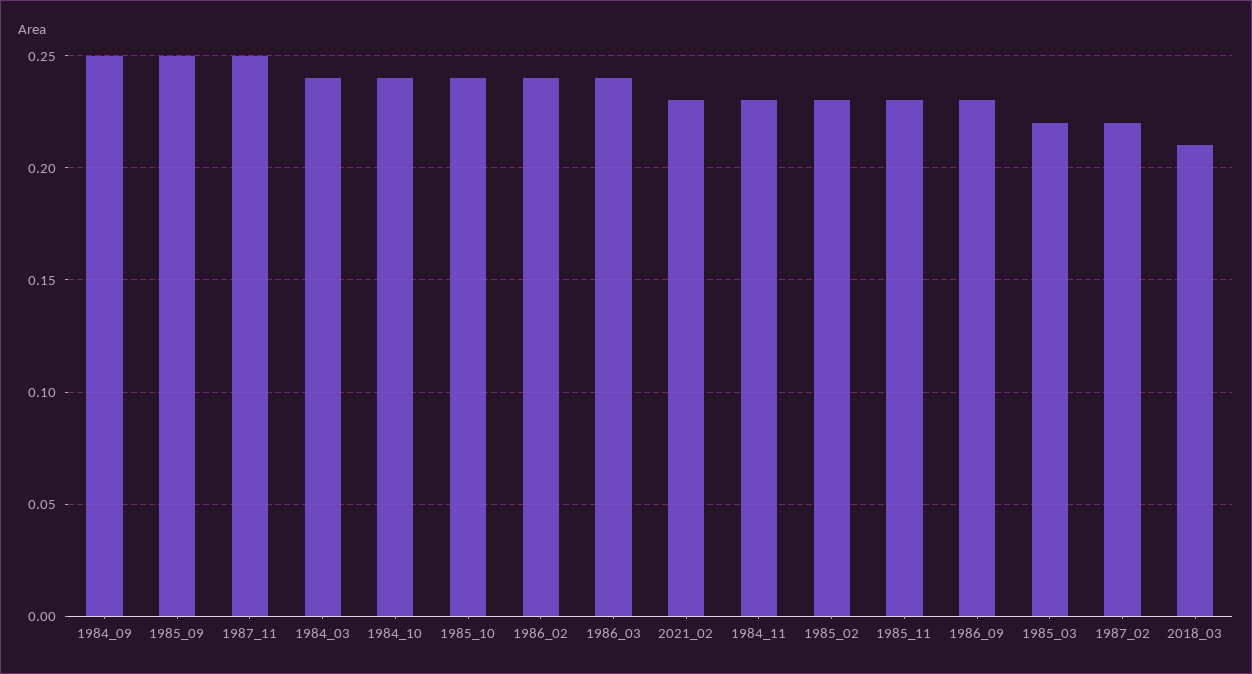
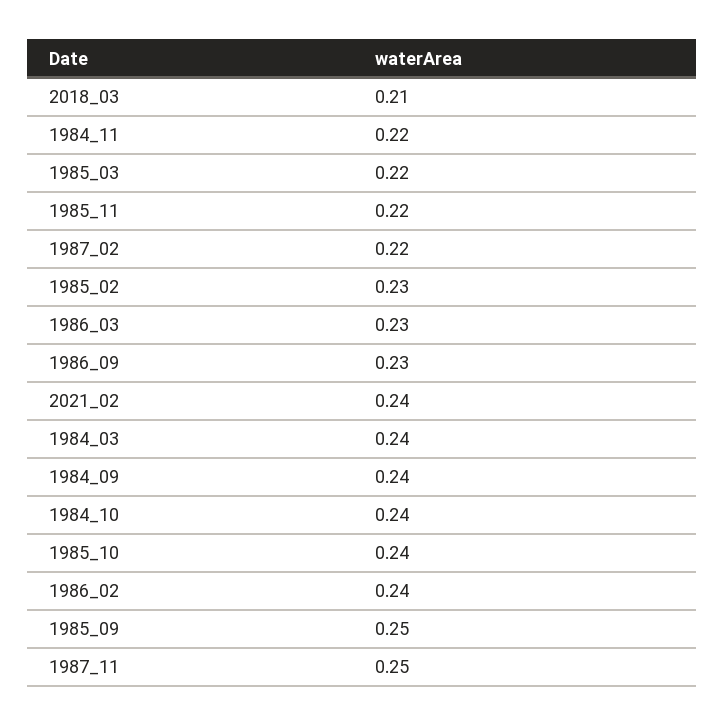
  {
-   "1984_09": 0.25,
+   "1984_09": 0.24,
    "1985_09": 0.25,
    "1987_11": 0.25,
    "1984_03": 0.24,
    "1984_10": 0.24,
    "1985_10": 0.24,
    "1986_02": 0.24,
-   "1986_03": 0.24,
+   "1986_03": 0.23,
-   "2021_02": 0.23,
+   "2021_02": 0.24,
-   "1984_11": 0.23,
+   "1984_11": 0.22,
    "1985_02": 0.23,
-   "1985_11": 0.23,
+   "1985_11": 0.22,
    "1986_09": 0.23,
    "1985_03": 0.22,
    "1987_02": 0.22,
    "2018_03": 0.21
  }

